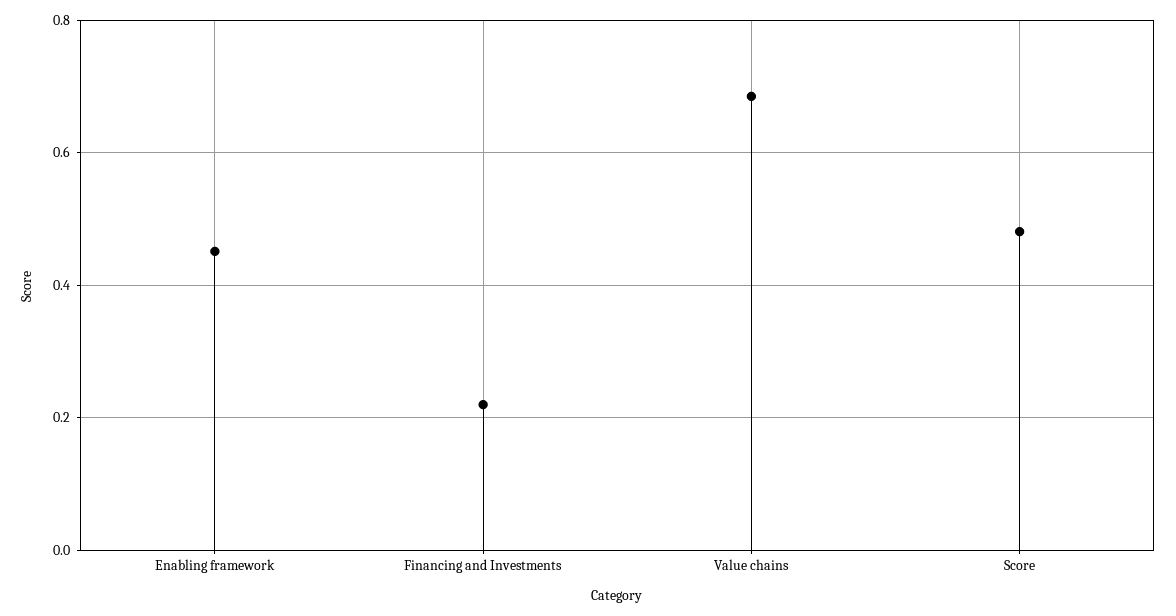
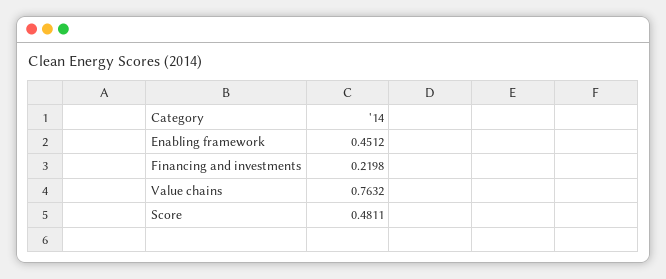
  {
    "Enabling framework": 0.4512,
    "Financing and Investments": 0.2198,
-   "Value chains": 0.68,
+   "Value chains": 0.7632,
    "Score": 0.4811
  }

